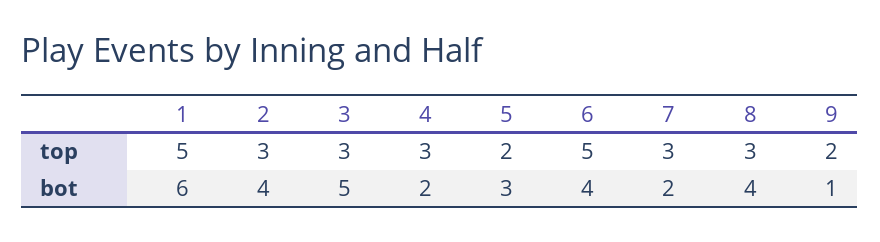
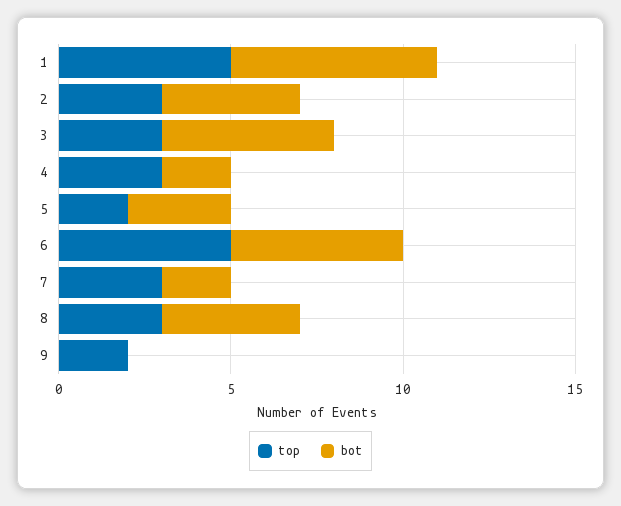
  {
    "top": {
      "1": 5,
      "2": 3,
      "3": 3,
      "4": 3,
      "5": 2,
      "6": 5,
      "7": 3,
      "8": 3,
      "9": 2
    },
    "bot": {
      "1": 6,
      "2": 4,
      "3": 5,
      "4": 2,
      "5": 3,
-     "6": 4,
+     "6": 5,
      "7": 2,
      "8": 4,
-     "9": 1
+     "9": 0
    }
  }

